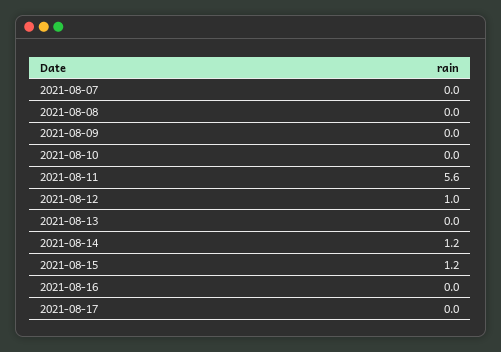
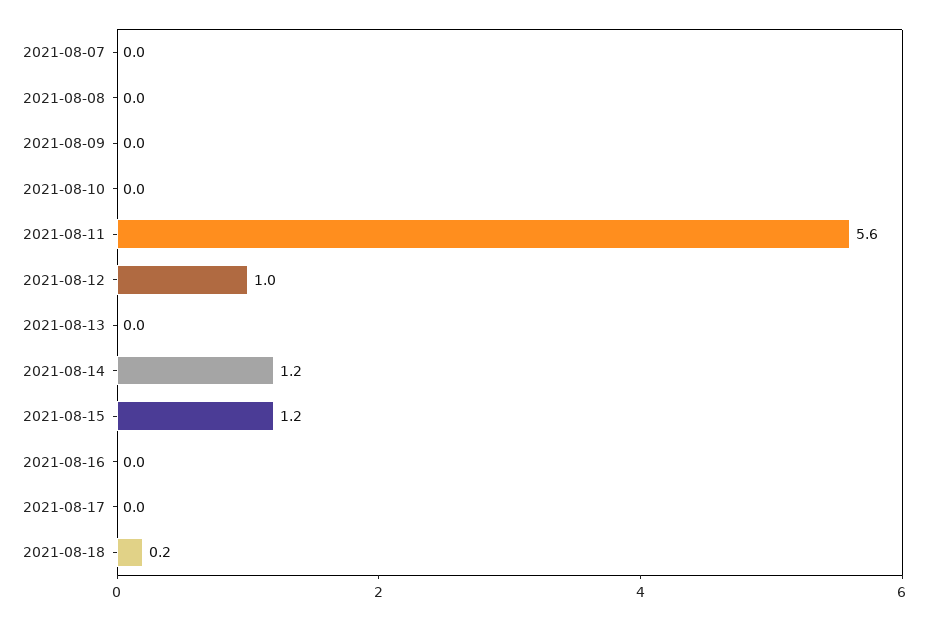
  {
    "2021-08-07": 0,
    "2021-08-08": 0,
    "2021-08-09": 0,
    "2021-08-10": 0,
    "2021-08-11": 5.6,
    "2021-08-12": 1,
    "2021-08-13": 0,
    "2021-08-14": 1.2,
    "2021-08-15": 1.2,
    "2021-08-16": 0,
-   "2021-08-17": 0
+   "2021-08-17": 0,
+   "2021-08-18": 0.2
  }

